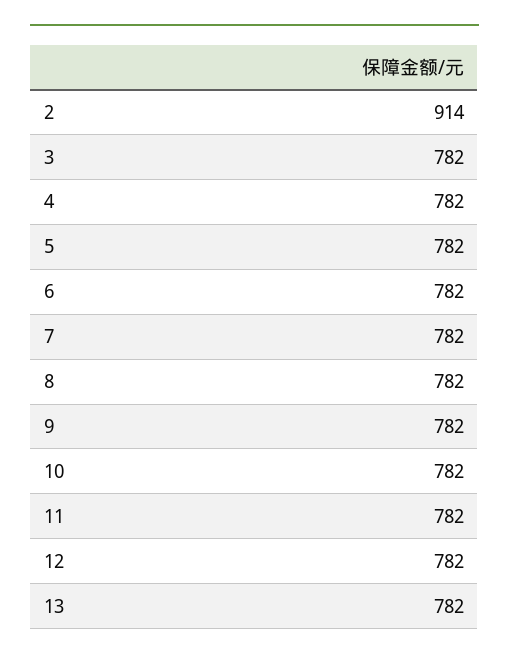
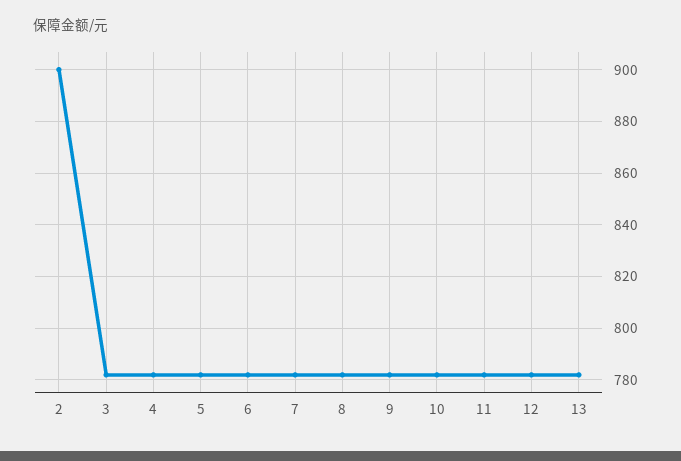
  {
-   "2": 914,
+   "2": 900,
    "3": 782,
    "4": 782,
    "5": 782,
    "6": 782,
    "7": 782,
    "8": 782,
    "9": 782,
    "10": 782,
    "11": 782,
    "12": 782,
    "13": 782
  }

